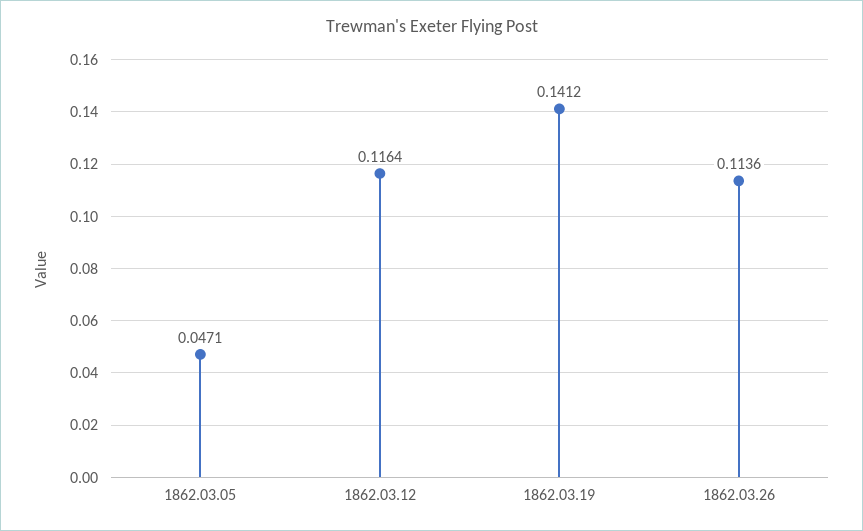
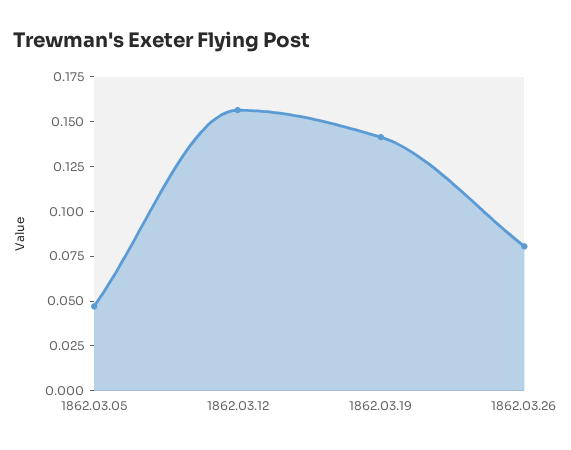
  {
    "1862.03.05": 0.0471,
-   "1862.03.12": 0.1164,
+   "1862.03.12": 0.155,
    "1862.03.19": 0.1412,
-   "1862.03.26": 0.1136
+   "1862.03.26": 0.08
  }

